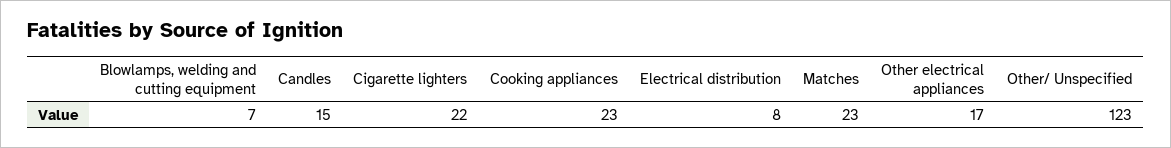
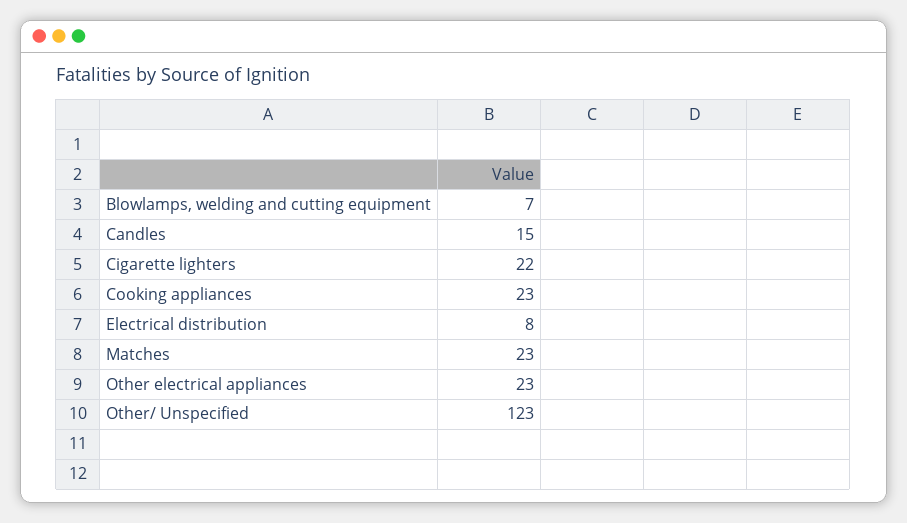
  {
    "Blowlamps, welding and cutting equipment": 7,
    "Candles": 15,
    "Cigarette lighters": 22,
    "Cooking appliances": 23,
    "Electrical distribution": 8,
    "Matches": 23,
-   "Other electrical appliances": 17,
+   "Other electrical appliances": 23,
    "Other/ Unspecified": 123
  }

